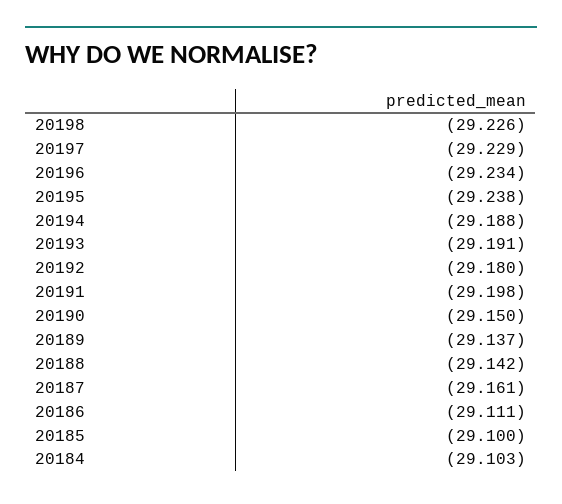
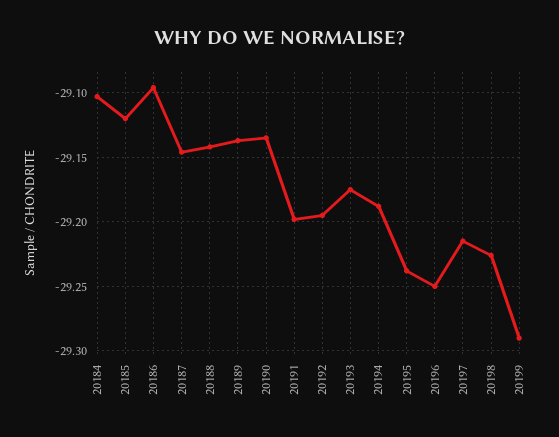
  {
    "20198": -29.226,
-   "20197": -29.229,
+   "20197": -29.215,
-   "20196": -29.234,
+   "20196": -29.25,
    "20195": -29.238,
    "20194": -29.188,
-   "20193": -29.191,
+   "20193": -29.175,
-   "20192": -29.18,
+   "20192": -29.195,
    "20191": -29.198,
-   "20190": -29.15,
+   "20190": -29.135,
    "20189": -29.137,
    "20188": -29.142,
-   "20187": -29.161,
+   "20187": -29.145,
-   "20186": -29.111,
+   "20186": -29.095,
-   "20185": -29.1,
+   "20185": -29.12,
-   "20184": -29.103
+   "20184": -29.103,
+   "20199": -29.29
  }

